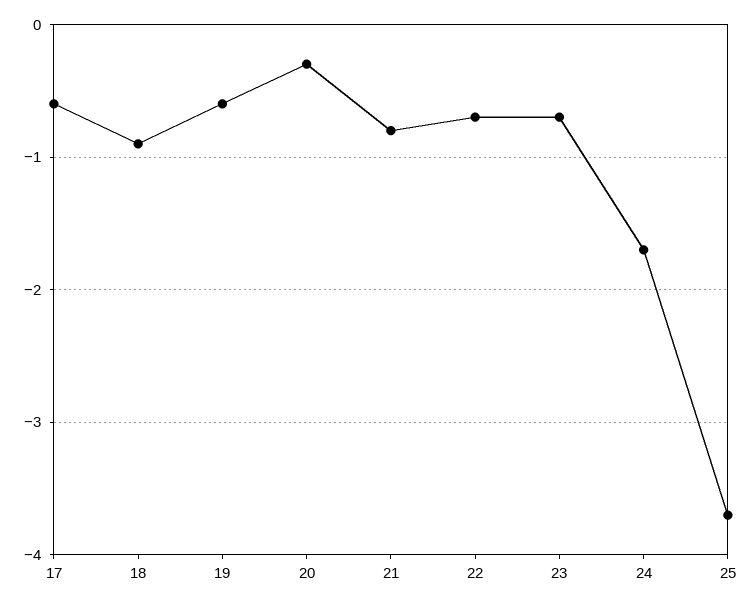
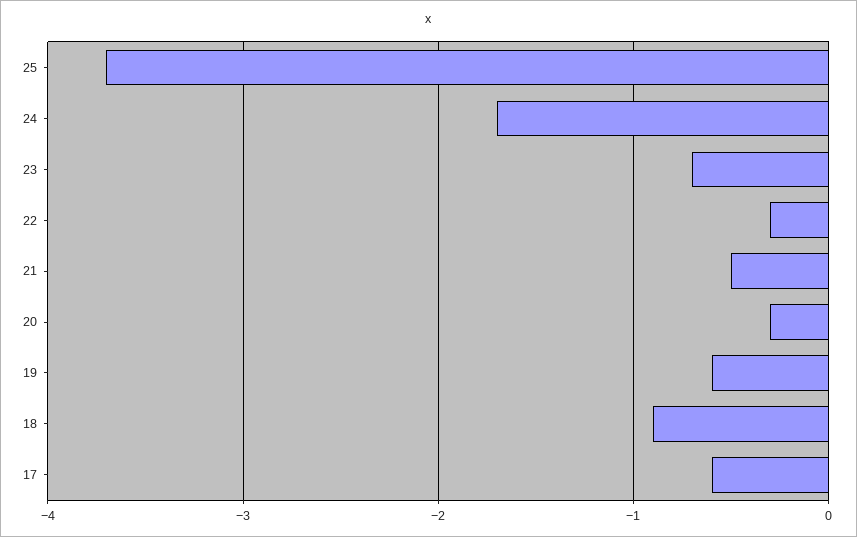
  {
    "17": -0.6,
    "18": -0.9,
    "19": -0.6,
    "20": -0.3,
-   "21": -0.8,
+   "21": -0.5,
-   "22": -0.7,
+   "22": -0.3,
    "23": -0.7,
    "24": -1.7,
    "25": -3.7
  }

